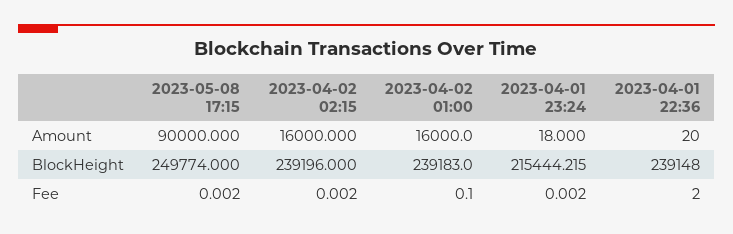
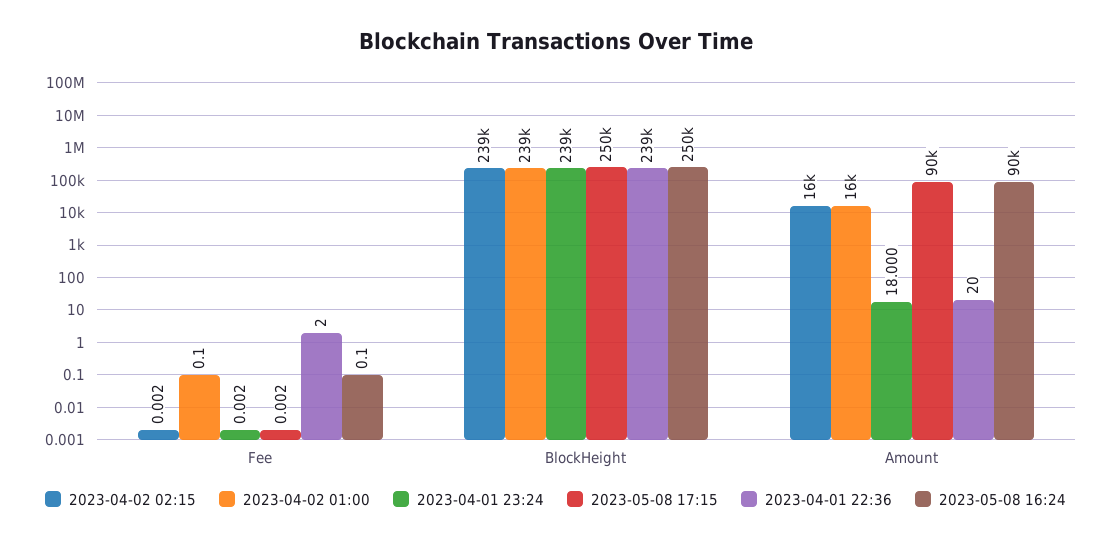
  {
    "2023-05-08 17:15": {
      "Amount": 90000,
      "BlockHeight": 249774,
      "Fee": 0.002
    },
    "2023-04-02 02:15": {
      "Amount": 16000,
      "BlockHeight": 239196,
      "Fee": 0.002
    },
    "2023-04-02 01:00": {
      "Amount": 16000,
      "BlockHeight": 239183,
      "Fee": 0.1
    },
    "2023-04-01 23:24": {
      "Amount": 18,
-     "BlockHeight": 215444.215,
+     "BlockHeight": 239000,
      "Fee": 0.002
    },
    "2023-04-01 22:36": {
      "Amount": 20,
      "BlockHeight": 239148,
      "Fee": 2
-   }
+   },
+   "2023-05-08 16:24": {
+     "Fee": 0.1,
+     "BlockHeight": 250000,
+     "Amount": 90000
+   }
  }

